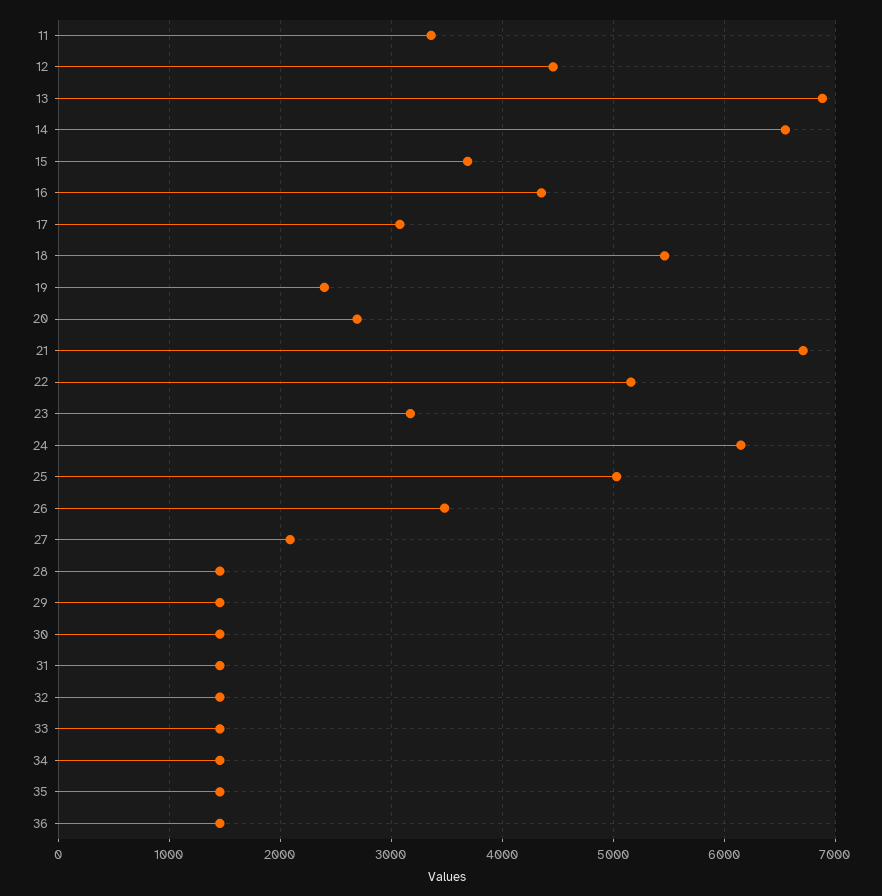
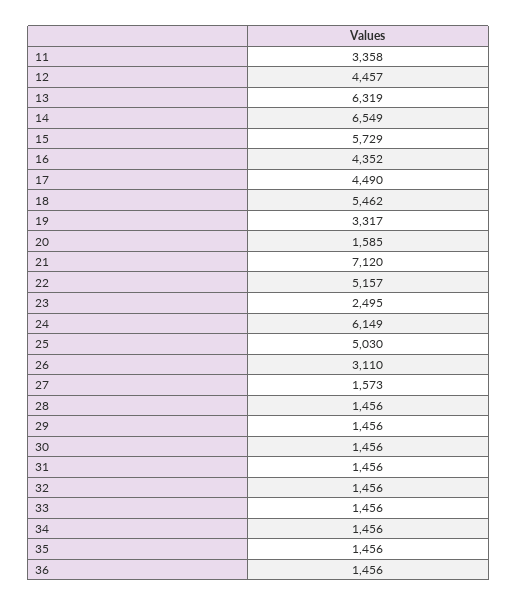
  {
    "11": 3358,
    "12": 4457,
-   "13": 6900,
+   "13": 6319,
    "14": 6549,
-   "15": 3700,
+   "15": 5729,
    "16": 4352,
-   "17": 3100,
+   "17": 4490,
    "18": 5462,
-   "19": 2400,
+   "19": 3317,
-   "20": 2700,
+   "20": 1585,
-   "21": 6700,
+   "21": 7120,
    "22": 5157,
-   "23": 3200,
+   "23": 2495,
    "24": 6149,
    "25": 5030,
-   "26": 3500,
+   "26": 3110,
-   "27": 2100,
+   "27": 1573,
    "28": 1456,
    "29": 1456,
    "30": 1456,
    "31": 1456,
    "32": 1456,
    "33": 1456,
    "34": 1456,
    "35": 1456,
    "36": 1456
  }

